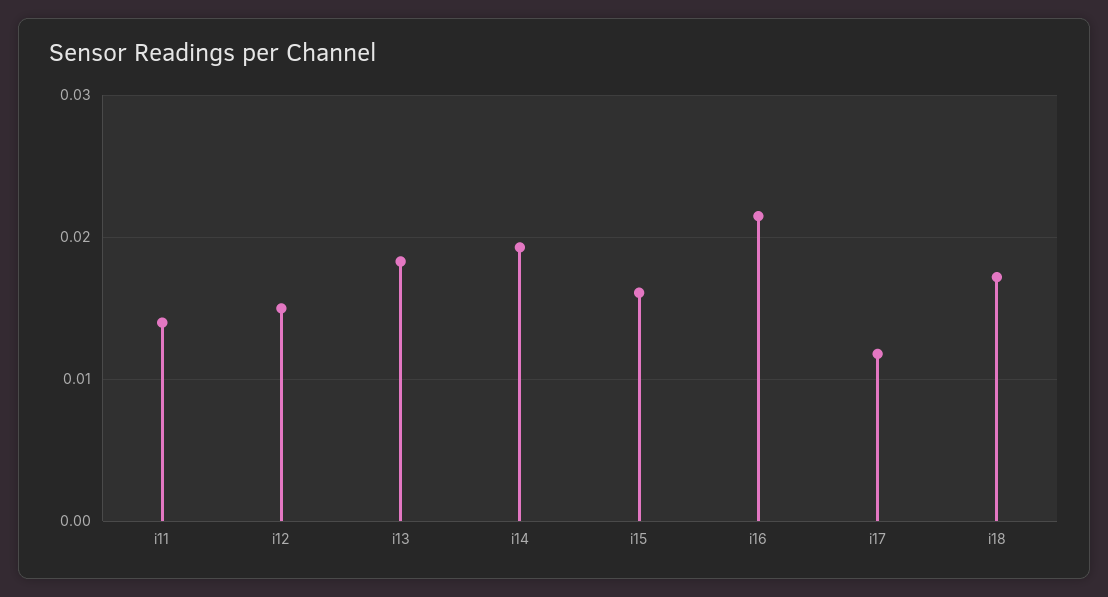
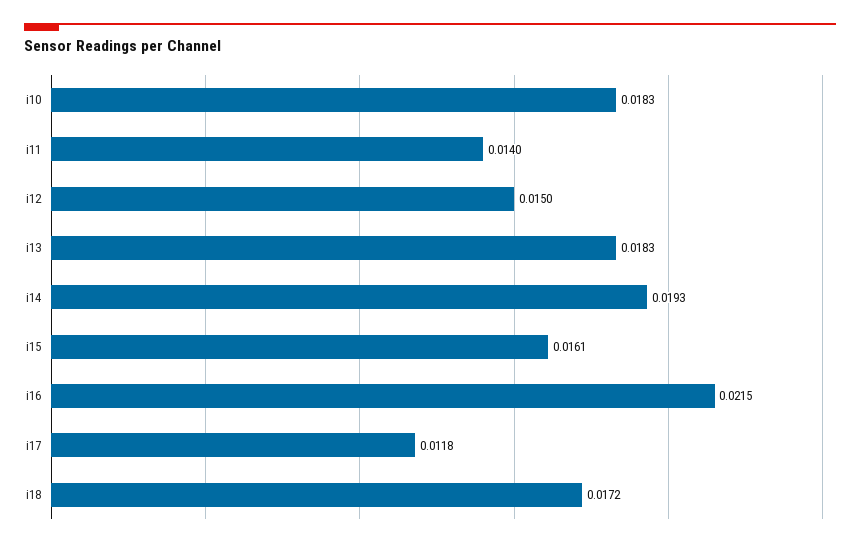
  {
    "i11": 0.014,
    "i12": 0.015,
    "i13": 0.0183,
    "i14": 0.0193,
    "i15": 0.0161,
    "i16": 0.0215,
    "i17": 0.0118,
-   "i18": 0.0172
+   "i18": 0.0172,
+   "i10": 0.0183
  }

